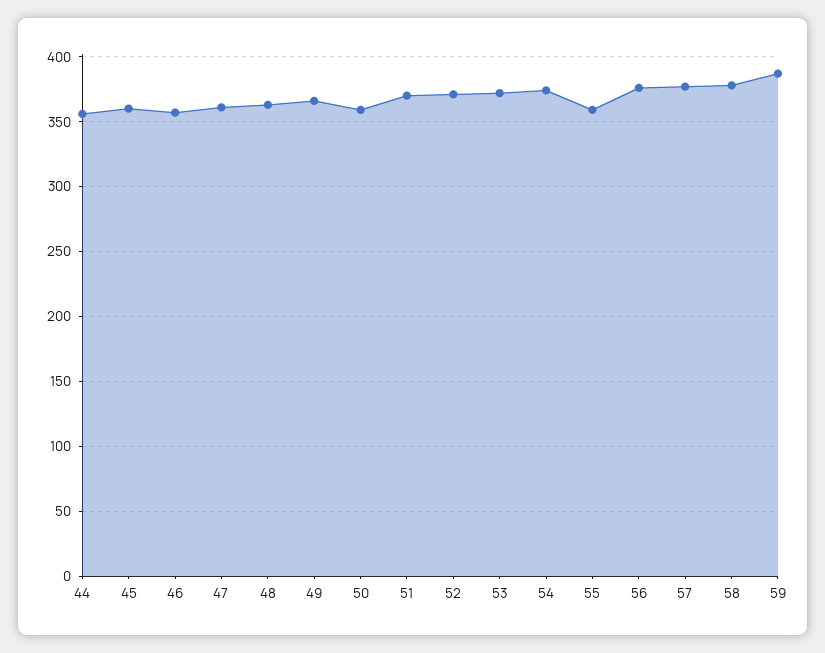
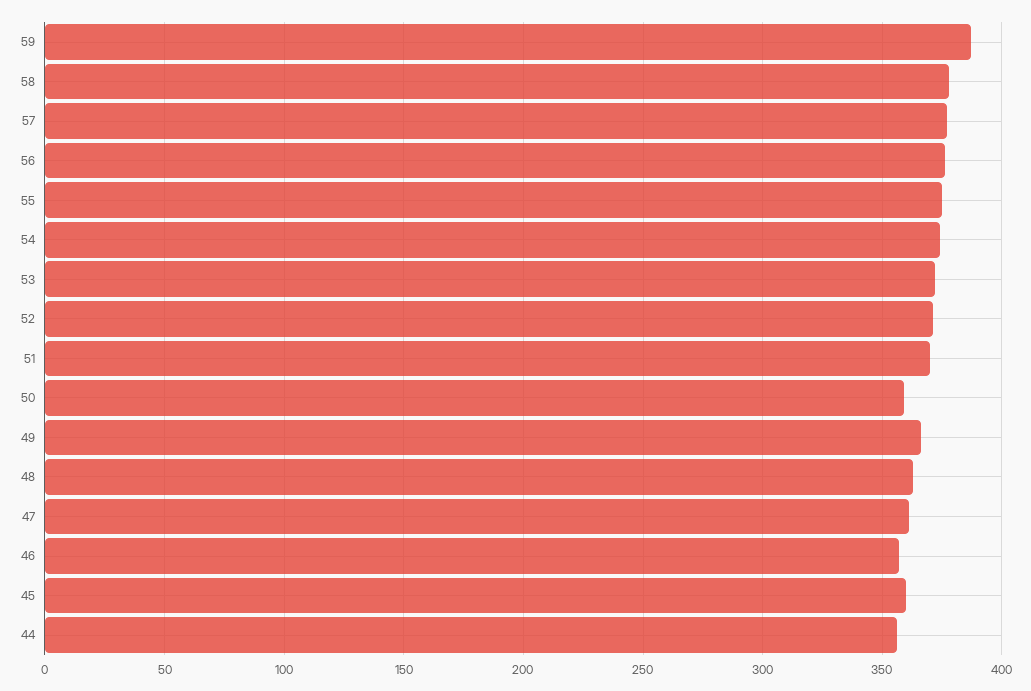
  {
    "44": 355,
    "45": 360,
    "46": 355,
    "47": 360,
    "48": 365,
    "49": 365,
    "50": 360,
    "51": 370,
    "52": 370,
    "53": 370,
    "54": 375,
-   "55": 360,
+   "55": 375,
    "56": 375,
    "57": 375,
    "58": 380,
    "59": 385
  }

